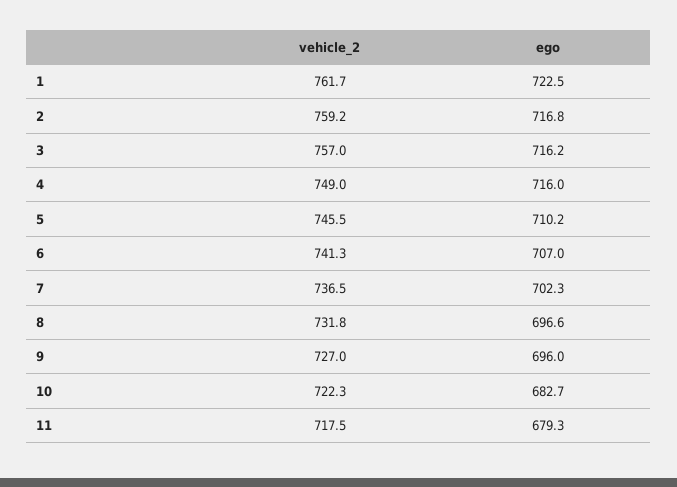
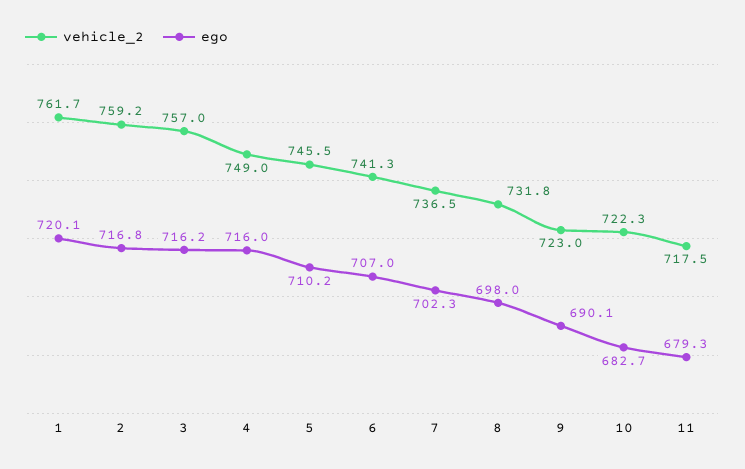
  {
    "vehicle_2": {
      "1": 761.7,
      "2": 759.2,
      "3": 757,
      "4": 749,
      "5": 745.5,
      "6": 741.3,
      "7": 736.5,
      "8": 731.8,
-     "9": 727,
+     "9": 723,
      "10": 722.3,
      "11": 717.5
    },
    "ego": {
-     "1": 722.5,
+     "1": 720.1,
      "2": 716.8,
      "3": 716.2,
      "4": 716,
      "5": 710.2,
      "6": 707,
      "7": 702.3,
-     "8": 696.6,
+     "8": 698,
-     "9": 696,
+     "9": 690.1,
      "10": 682.7,
      "11": 679.3
    }
  }

